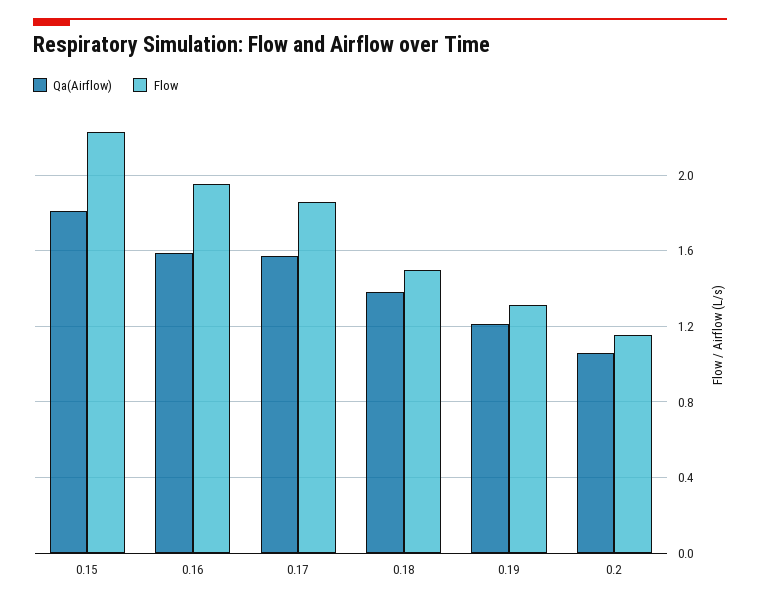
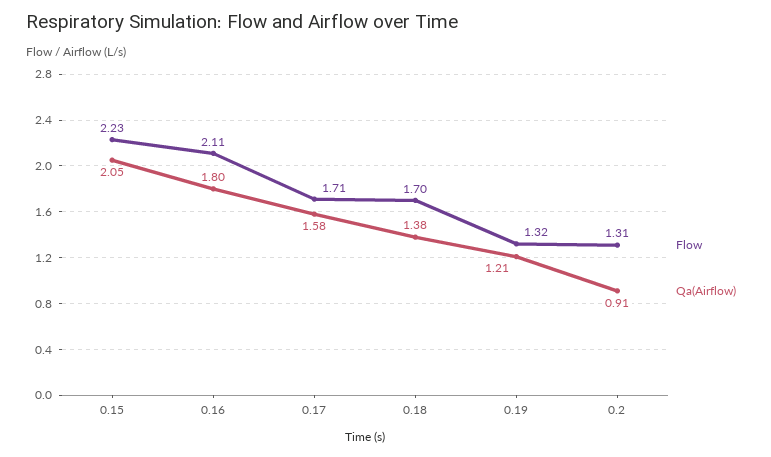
  {
    "Qa(Airflow)": {
-     "0.15": 1.8,
+     "0.15": 2.05,
-     "0.16": 1.6,
+     "0.16": 1.8,
      "0.17": 1.58,
      "0.18": 1.38,
      "0.19": 1.21,
-     "0.2": 1.05
+     "0.2": 0.91
    },
    "Flow": {
      "0.15": 2.23,
-     "0.16": 1.95,
+     "0.16": 2.11,
-     "0.17": 1.85,
+     "0.17": 1.71,
-     "0.18": 1.5,
+     "0.18": 1.7,
      "0.19": 1.32,
-     "0.2": 1.15
+     "0.2": 1.31
    }
  }

